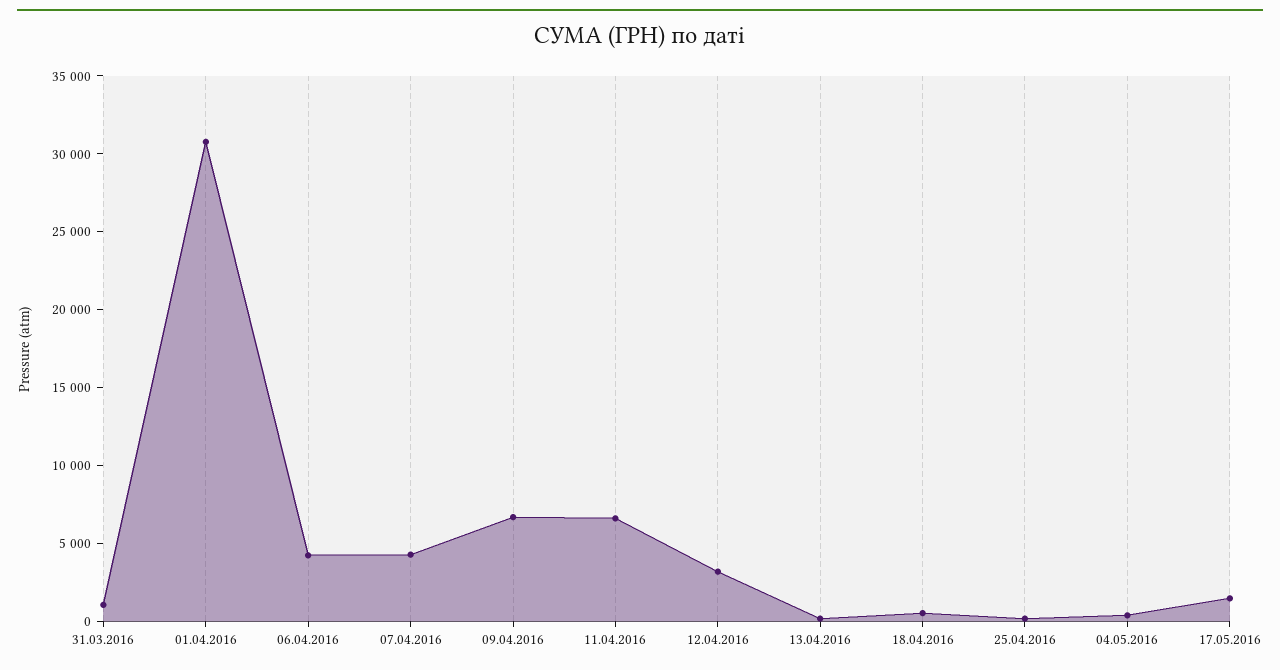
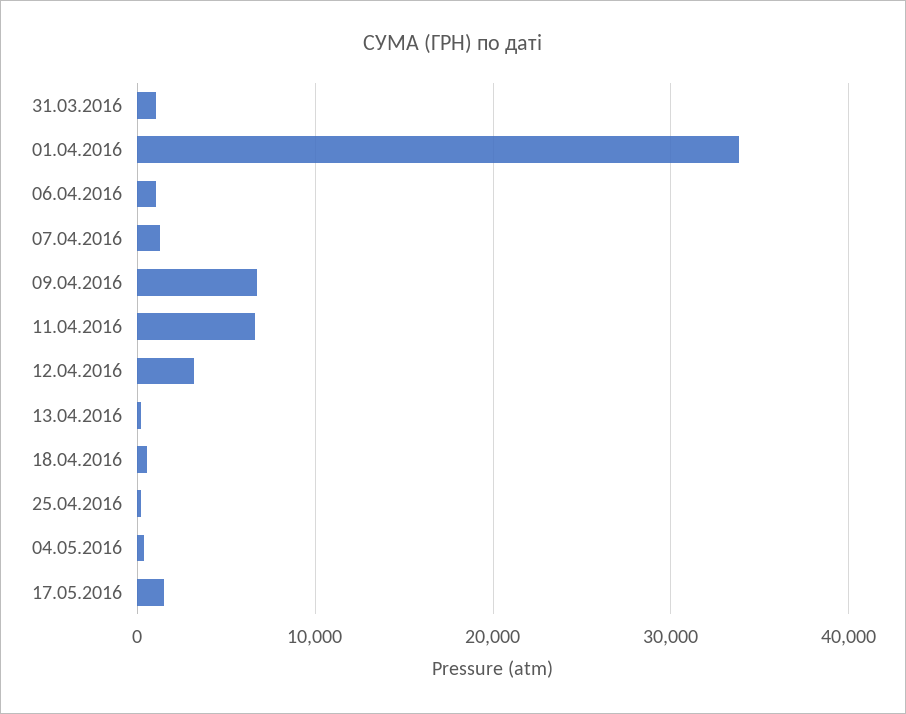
  {
    "31.03.2016": 1000,
-   "01.04.2016": 31000,
+   "01.04.2016": 34000,
-   "06.04.2016": 4000,
+   "06.04.2016": 1000,
-   "07.04.2016": 4000,
+   "07.04.2016": 1000,
    "09.04.2016": 7000,
    "11.04.2016": 7000,
    "12.04.2016": 3000,
    "13.04.2016": 0,
    "18.04.2016": 1000,
    "25.04.2016": 0,
    "04.05.2016": 0,
    "17.05.2016": 1000
  }

